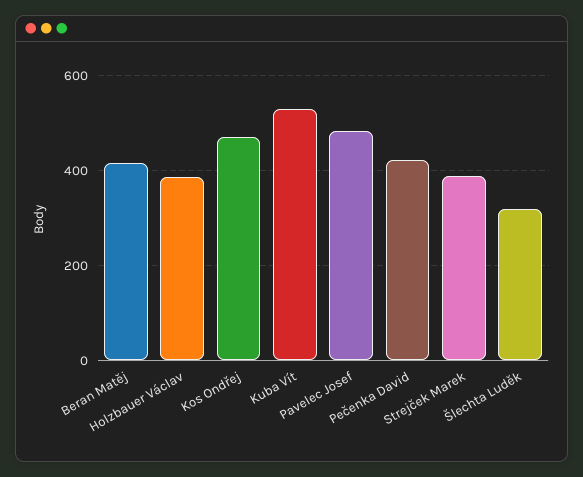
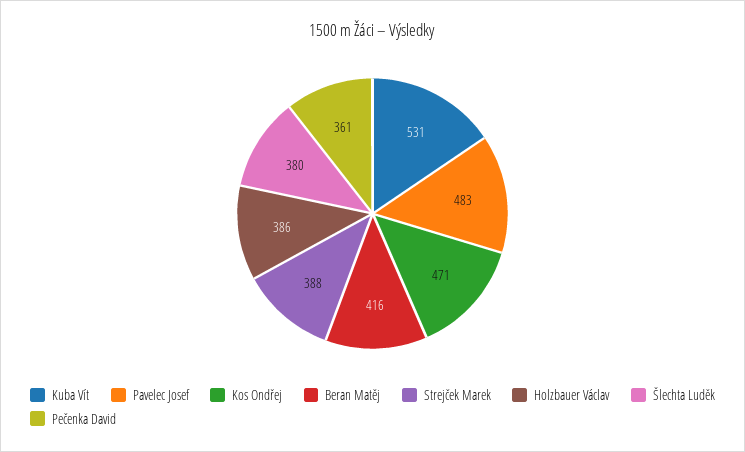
  {
    "Beran Matěj": 416,
    "Holzbauer Václav": 386,
    "Kos Ondřej": 471,
    "Kuba Vít": 531,
    "Pavelec Josef": 483,
-   "Pečenka David": 420,
+   "Pečenka David": 361,
    "Strejček Marek": 388,
-   "Šlechta Luděk": 320
+   "Šlechta Luděk": 380
  }

